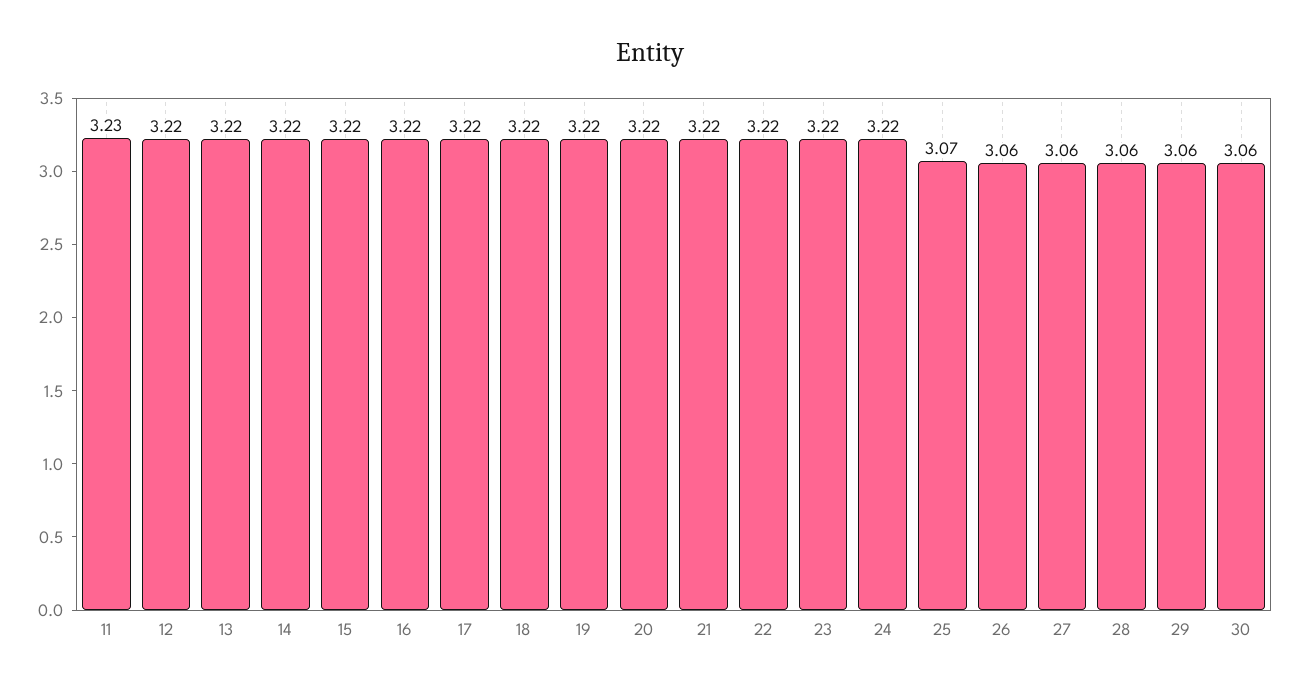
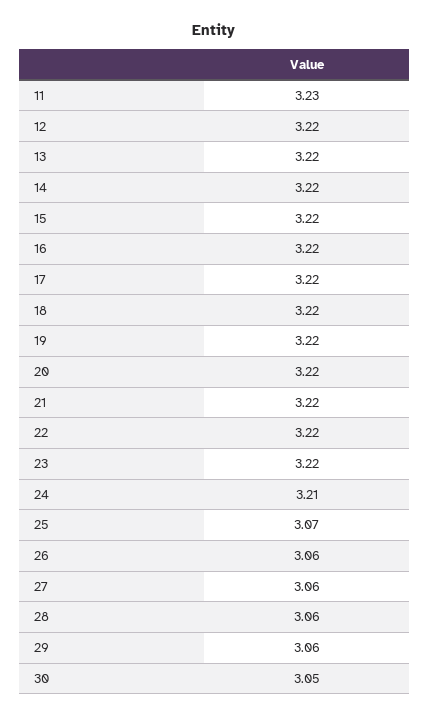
  {
    "11": 3.23,
    "12": 3.22,
    "13": 3.22,
    "14": 3.22,
    "15": 3.22,
    "16": 3.22,
    "17": 3.22,
    "18": 3.22,
    "19": 3.22,
    "20": 3.22,
    "21": 3.22,
    "22": 3.22,
    "23": 3.22,
-   "24": 3.22,
+   "24": 3.21,
    "25": 3.07,
    "26": 3.06,
    "27": 3.06,
    "28": 3.06,
    "29": 3.06,
-   "30": 3.06
+   "30": 3.05
  }

